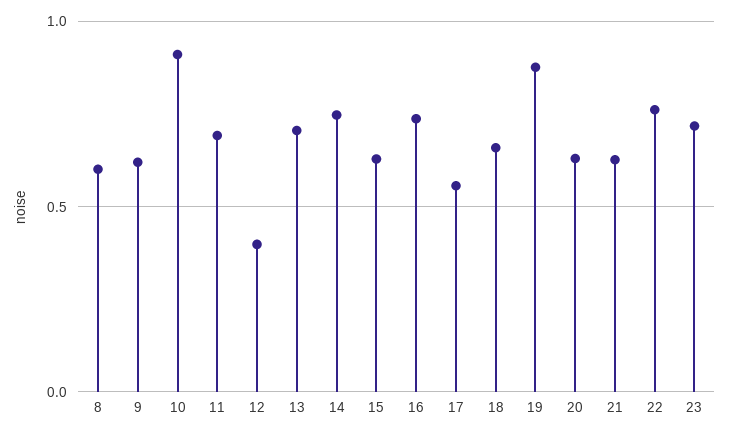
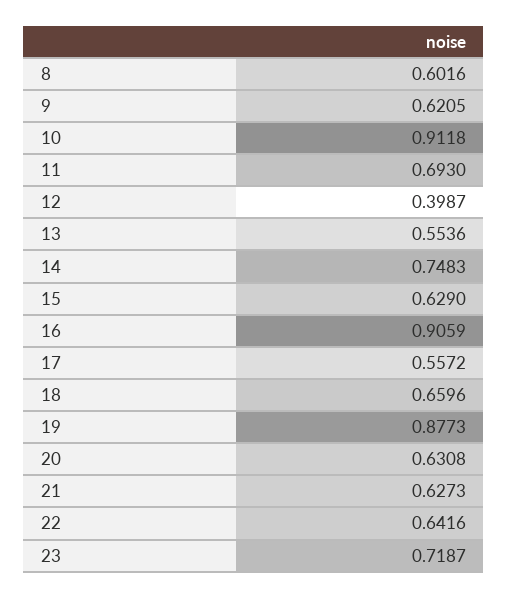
  {
    "8": 0.6016,
    "9": 0.6205,
    "10": 0.9118,
    "11": 0.693,
    "12": 0.3987,
-   "13": 0.7,
+   "13": 0.5536,
    "14": 0.7483,
    "15": 0.629,
-   "16": 0.75,
+   "16": 0.9059,
    "17": 0.5572,
    "18": 0.6596,
    "19": 0.8773,
    "20": 0.6308,
    "21": 0.6273,
-   "22": 0.75,
+   "22": 0.6416,
    "23": 0.7187
  }

